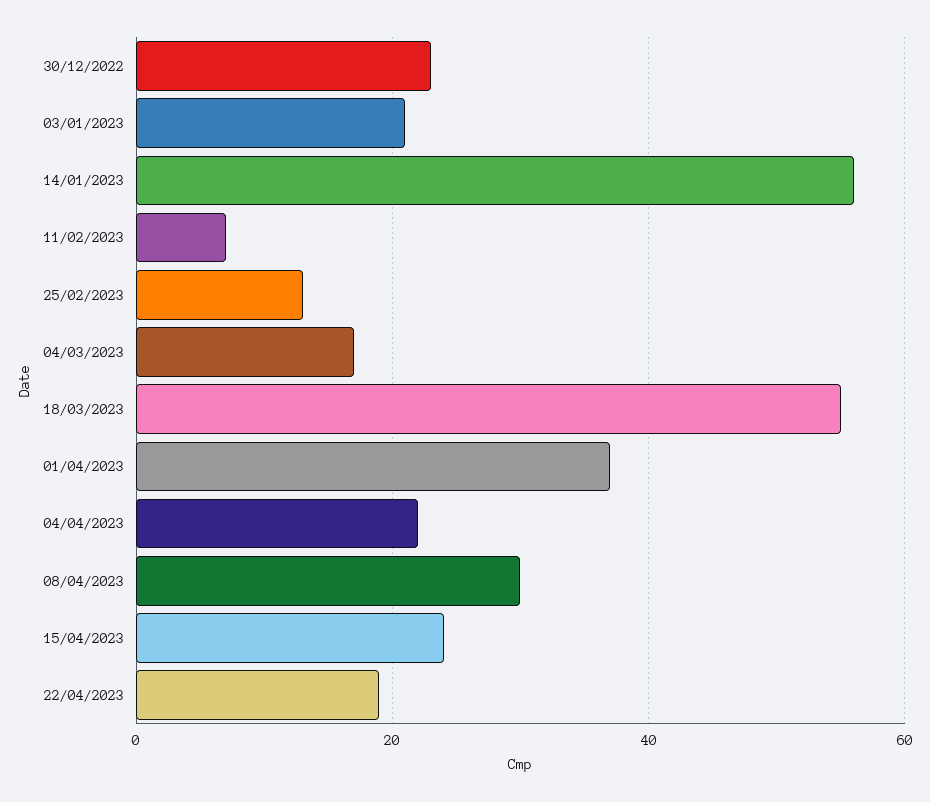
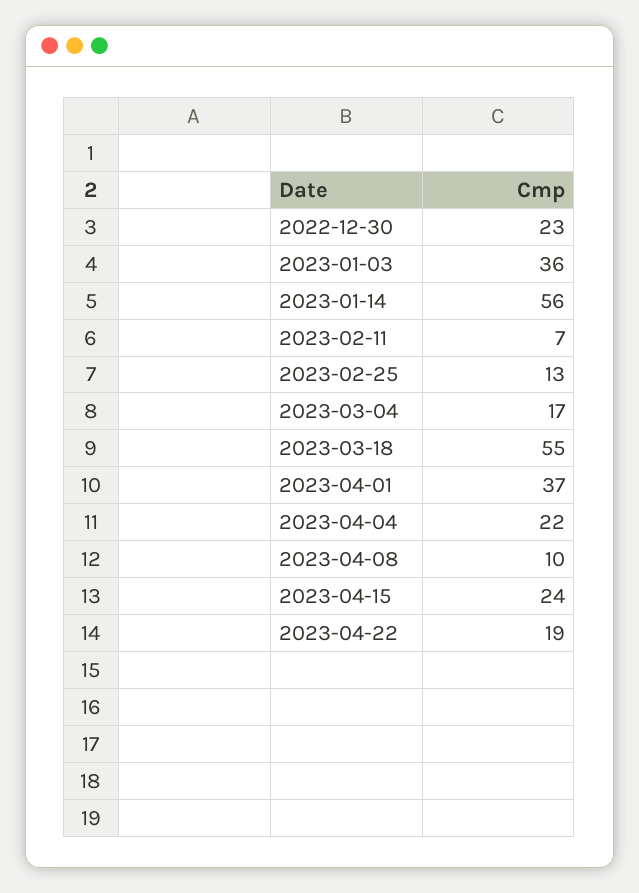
  {
    "30/12/2022": 23,
-   "03/01/2023": 20,
+   "03/01/2023": 36,
    "14/01/2023": 56,
    "11/02/2023": 7,
    "25/02/2023": 13,
    "04/03/2023": 17,
    "18/03/2023": 55,
    "01/04/2023": 37,
    "04/04/2023": 22,
-   "08/04/2023": 30,
+   "08/04/2023": 10,
    "15/04/2023": 24,
    "22/04/2023": 19
  }

